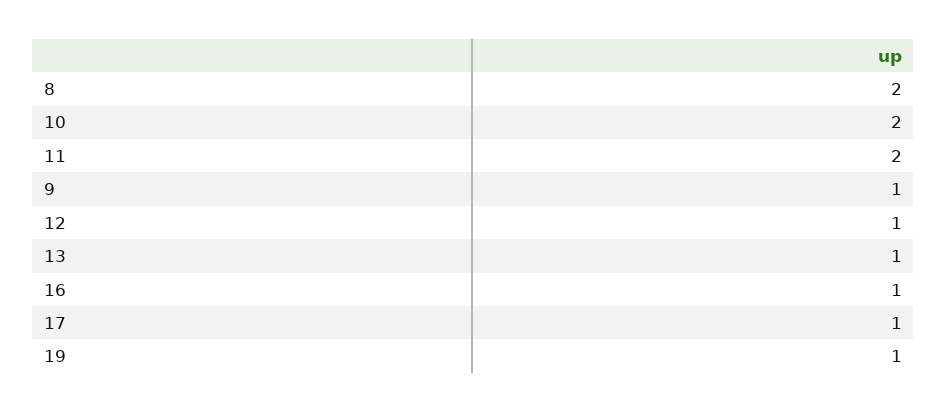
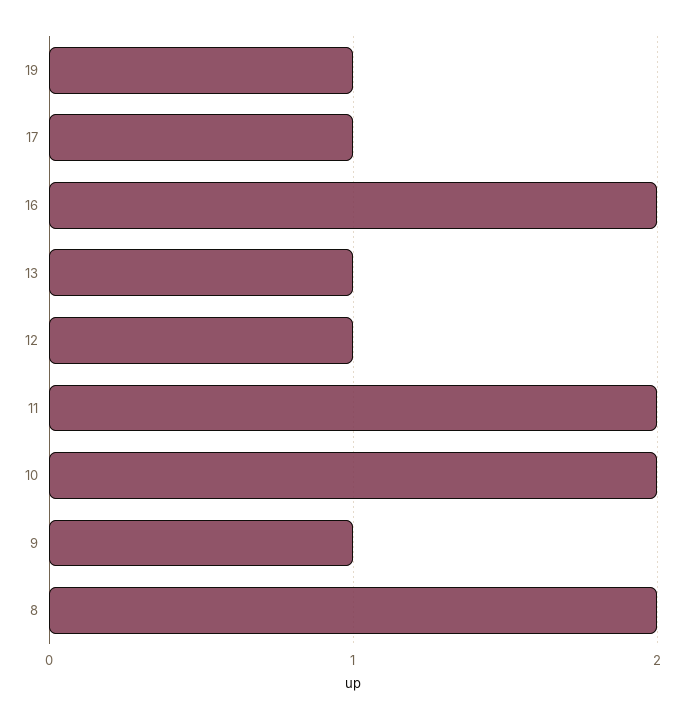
  {
    "8": 2,
    "10": 2,
    "11": 2,
    "9": 1,
    "12": 1,
    "13": 1,
-   "16": 1,
+   "16": 2,
    "17": 1,
    "19": 1
  }

